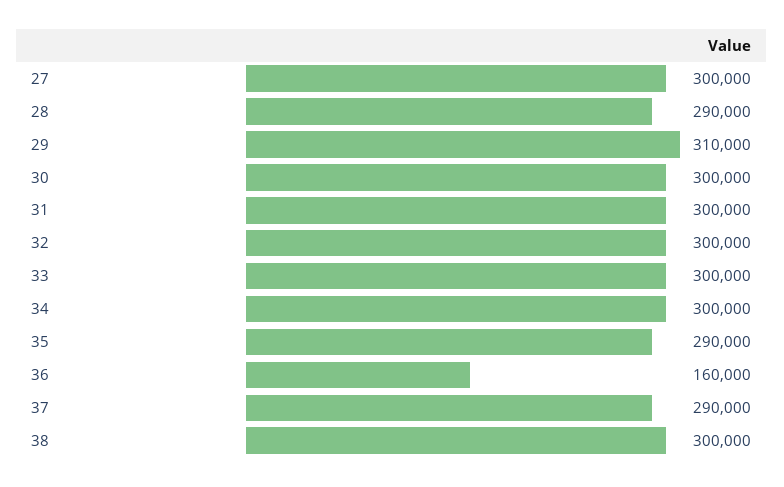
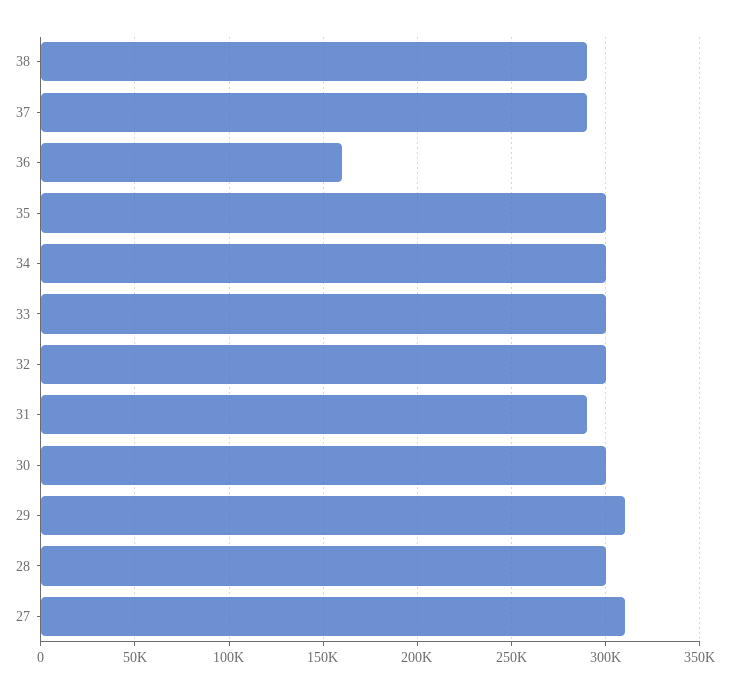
  {
-   "27": 300000,
+   "27": 310000,
-   "28": 290000,
+   "28": 300000,
    "29": 310000,
    "30": 300000,
-   "31": 300000,
+   "31": 290000,
    "32": 300000,
    "33": 300000,
    "34": 300000,
-   "35": 290000,
+   "35": 300000,
    "36": 160000,
    "37": 290000,
-   "38": 300000
+   "38": 290000
  }

